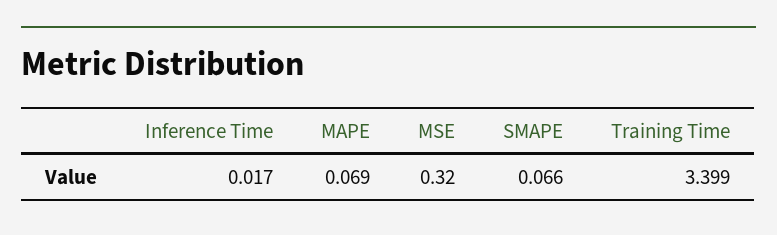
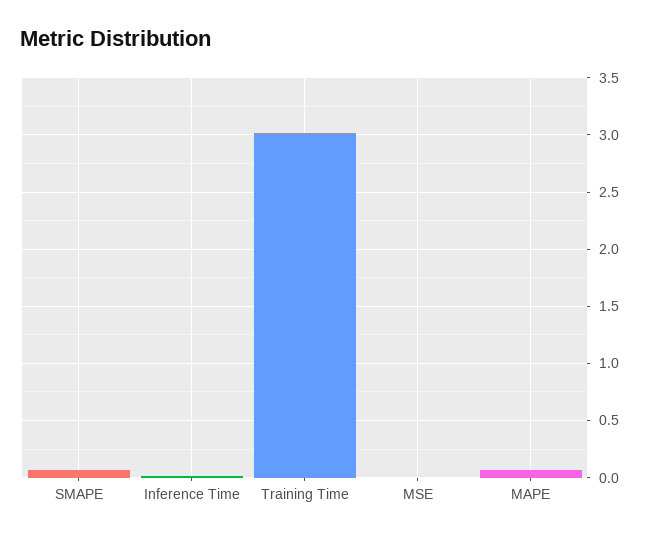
  {
    "Inference Time": 0.017,
    "MAPE": 0.069,
-   "MSE": 0.32,
+   "MSE": 0,
    "SMAPE": 0.066,
-   "Training Time": 3.399
+   "Training Time": 3
  }

